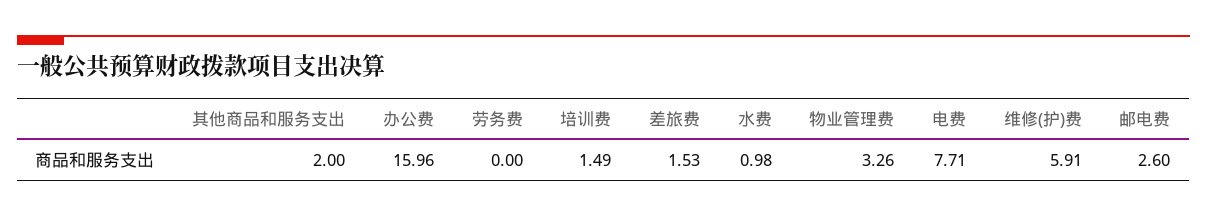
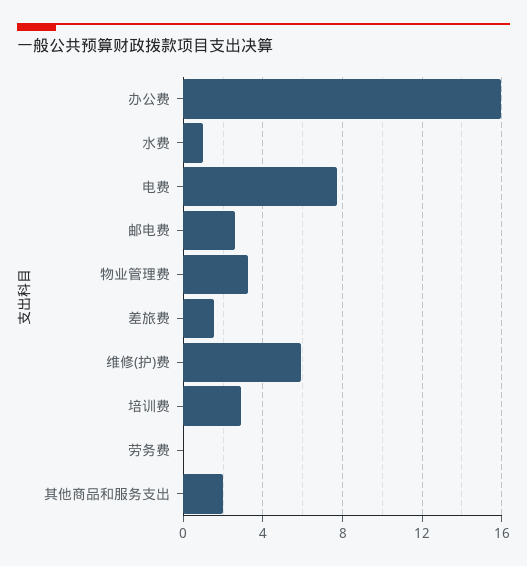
  {
    "其他商品和服务支出": 2,
    "办公费": 15.96,
    "劳务费": 0,
-   "培训费": 1.49,
+   "培训费": 3,
    "差旅费": 1.53,
    "水费": 0.98,
    "物业管理费": 3.26,
    "电费": 7.71,
    "维修(护)费": 5.91,
    "邮电费": 2.6
  }

